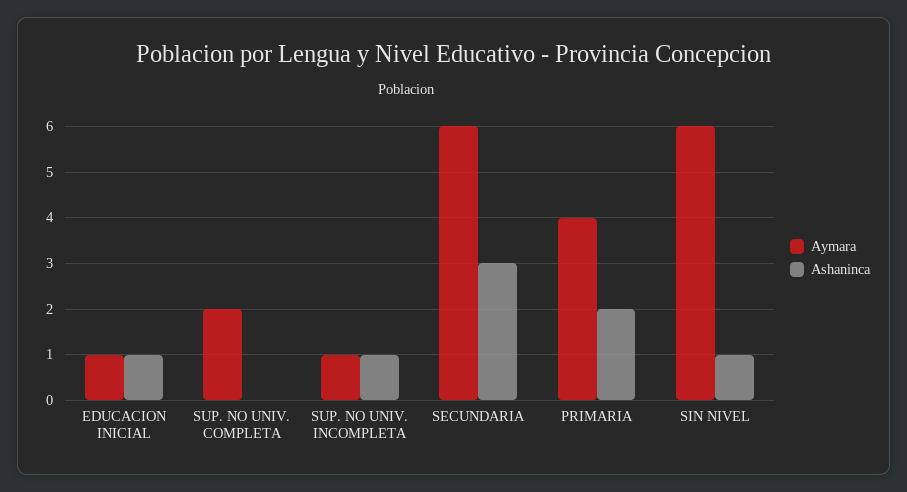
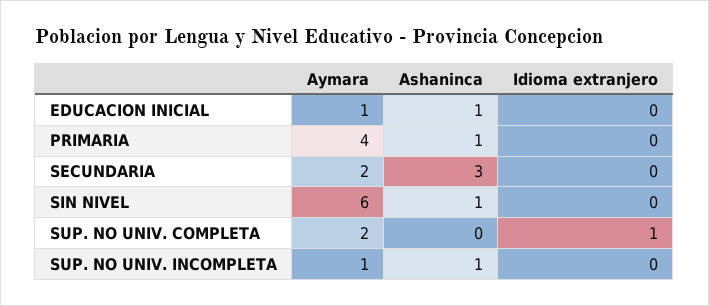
  {
    "Aymara": {
      "EDUCACION INICIAL": 1,
      "SUP. NO UNIV. COMPLETA": 2,
      "SUP. NO UNIV. INCOMPLETA": 1,
-     "SECUNDARIA": 6,
+     "SECUNDARIA": 2,
      "PRIMARIA": 4,
      "SIN NIVEL": 6
    },
    "Ashaninca": {
      "EDUCACION INICIAL": 1,
      "SUP. NO UNIV. COMPLETA": 0,
      "SUP. NO UNIV. INCOMPLETA": 1,
      "SECUNDARIA": 3,
-     "PRIMARIA": 2,
+     "PRIMARIA": 1,
      "SIN NIVEL": 1
-   }
+   },
+   "Idioma extranjero": {
+     "EDUCACION INICIAL": 0,
+     "PRIMARIA": 0,
+     "SECUNDARIA": 0,
+     "SIN NIVEL": 0,
+     "SUP. NO UNIV. COMPLETA": 1,
+     "SUP. NO UNIV. INCOMPLETA": 0
+   }
  }

